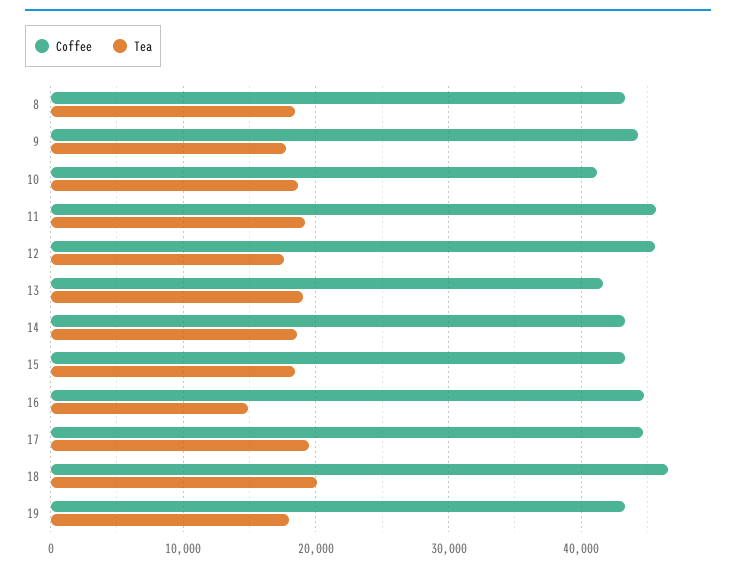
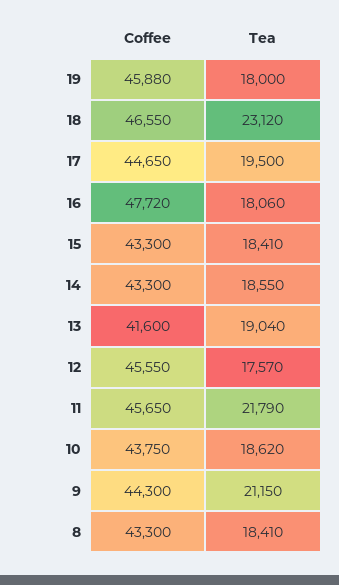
  {
    "Coffee": {
      "8": 43300,
      "9": 44300,
-     "10": 41000,
+     "10": 43750,
      "11": 45650,
      "12": 45550,
      "13": 41600,
      "14": 43300,
      "15": 43300,
-     "16": 45000,
+     "16": 47720,
      "17": 44650,
      "18": 46550,
-     "19": 43000
+     "19": 45880
    },
    "Tea": {
      "8": 18410,
-     "9": 18000,
+     "9": 21150,
      "10": 18620,
-     "11": 19000,
+     "11": 21790,
      "12": 17570,
      "13": 19040,
      "14": 18550,
      "15": 18410,
-     "16": 15000,
+     "16": 18060,
      "17": 19500,
-     "18": 20000,
+     "18": 23120,
      "19": 18000
    }
  }

